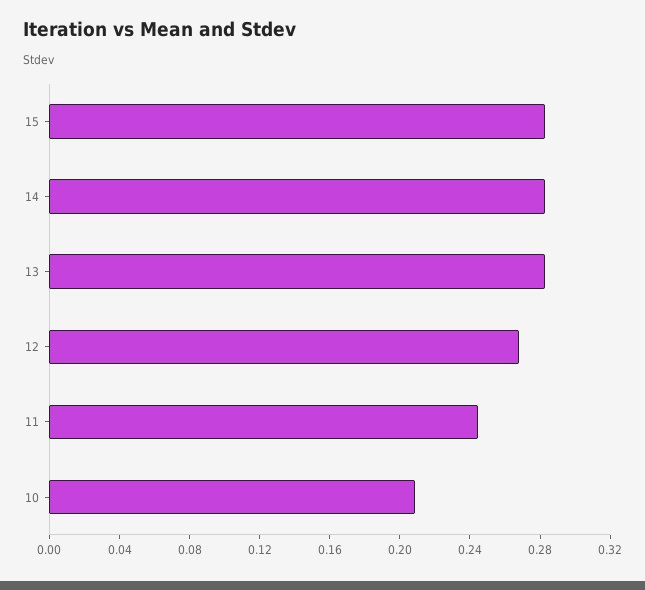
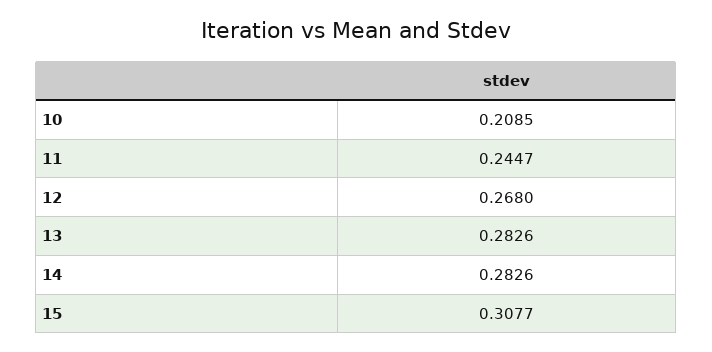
  {
-   "15": 0.28,
+   "15": 0.3077,
    "14": 0.2826,
    "13": 0.2826,
    "12": 0.268,
    "11": 0.2447,
    "10": 0.2085
  }

